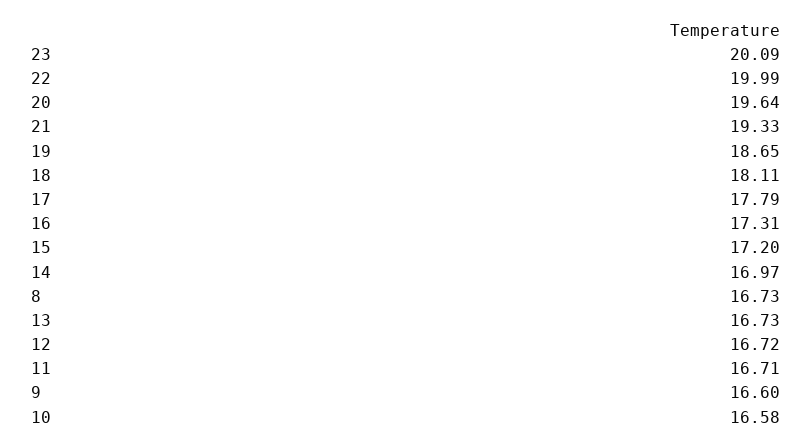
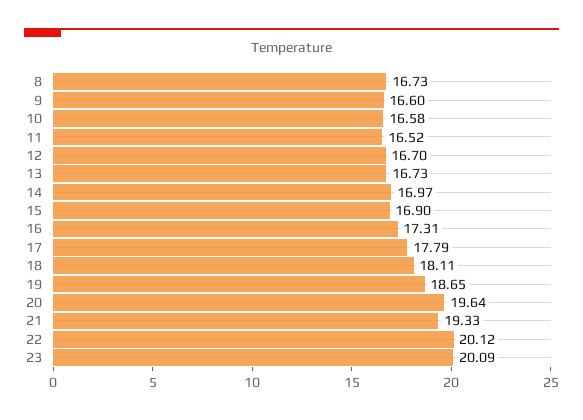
  {
    "23": 20.09,
-   "22": 19.99,
+   "22": 20.12,
    "20": 19.64,
    "21": 19.33,
    "19": 18.65,
    "18": 18.11,
    "17": 17.79,
    "16": 17.31,
-   "15": 17.2,
+   "15": 16.9,
    "14": 16.97,
    "8": 16.73,
    "13": 16.73,
-   "12": 16.72,
+   "12": 16.7,
-   "11": 16.71,
+   "11": 16.52,
    "9": 16.6,
    "10": 16.58
  }

